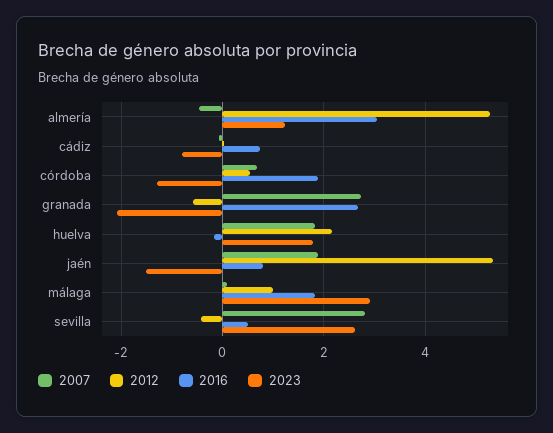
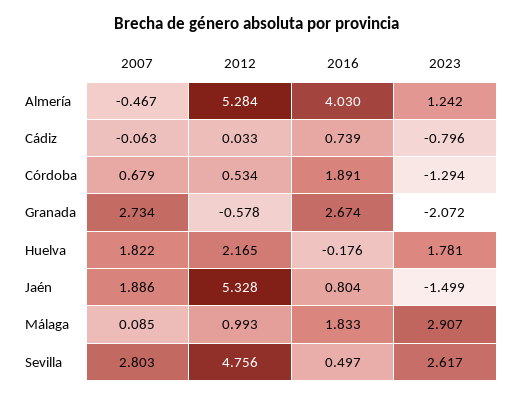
  {
    "2007": {
      "almería": -0.467,
      "cádiz": -0.063,
      "córdoba": 0.679,
      "granada": 2.734,
      "huelva": 1.822,
      "jaén": 1.886,
      "málaga": 0.085,
      "sevilla": 2.803
    },
    "2012": {
      "almería": 5.284,
      "cádiz": 0.033,
      "córdoba": 0.534,
      "granada": -0.578,
      "huelva": 2.165,
      "jaén": 5.328,
      "málaga": 0.993,
-     "sevilla": -0.4
+     "sevilla": 4.756
    },
    "2016": {
-     "almería": 3,
+     "almería": 4.03,
      "cádiz": 0.739,
      "córdoba": 1.891,
      "granada": 2.674,
      "huelva": -0.176,
      "jaén": 0.804,
      "málaga": 1.833,
      "sevilla": 0.497
    },
    "2023": {
      "almería": 1.242,
      "cádiz": -0.796,
      "córdoba": -1.294,
      "granada": -2.072,
      "huelva": 1.781,
      "jaén": -1.499,
      "málaga": 2.907,
      "sevilla": 2.617
    }
  }

